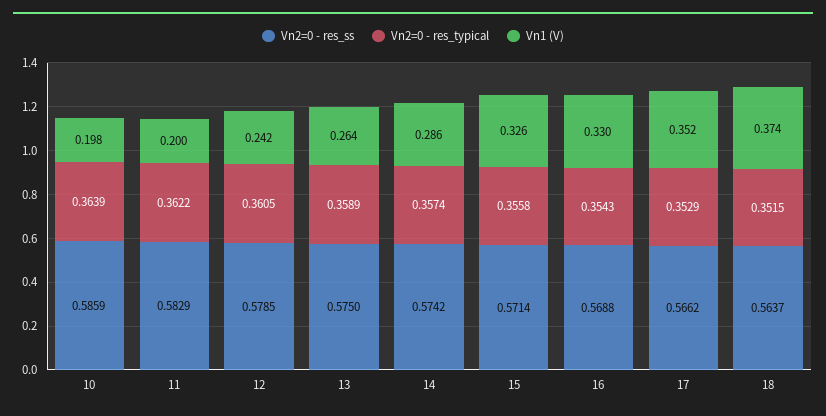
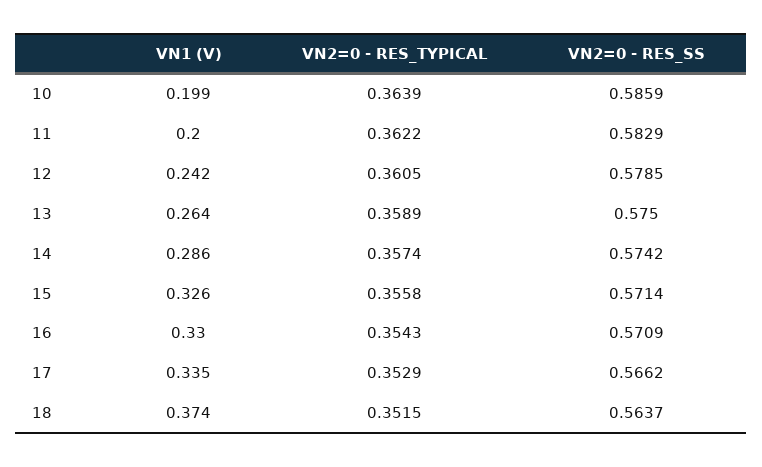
  {
    "Vn2=0 - res_ss": {
      "10": 0.5859,
      "11": 0.5829,
      "12": 0.5785,
      "13": 0.575,
      "14": 0.5742,
      "15": 0.5714,
-     "16": 0.5688,
+     "16": 0.5709,
      "17": 0.5662,
      "18": 0.5637
    },
    "Vn2=0 - res_typical": {
      "10": 0.3639,
      "11": 0.3622,
      "12": 0.3605,
      "13": 0.3589,
      "14": 0.3574,
      "15": 0.3558,
      "16": 0.3543,
      "17": 0.3529,
      "18": 0.3515
    },
    "Vn1 (V)": {
-     "10": 0.198,
+     "10": 0.199,
      "11": 0.2,
      "12": 0.242,
      "13": 0.264,
      "14": 0.286,
      "15": 0.326,
      "16": 0.33,
-     "17": 0.352,
+     "17": 0.335,
      "18": 0.374
    }
  }

